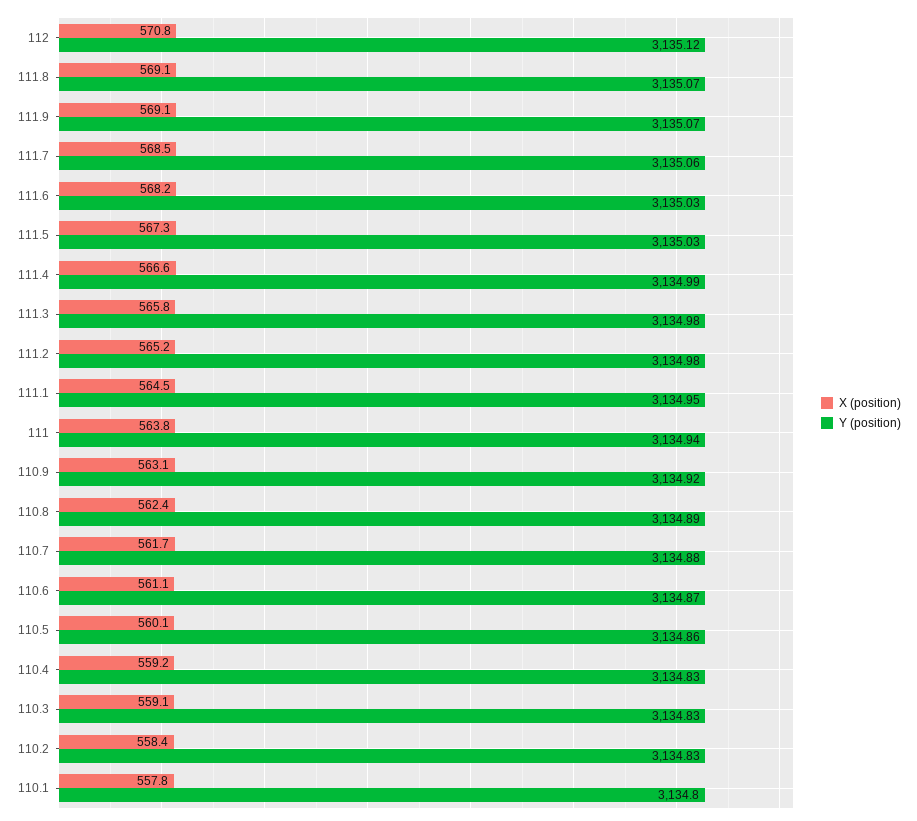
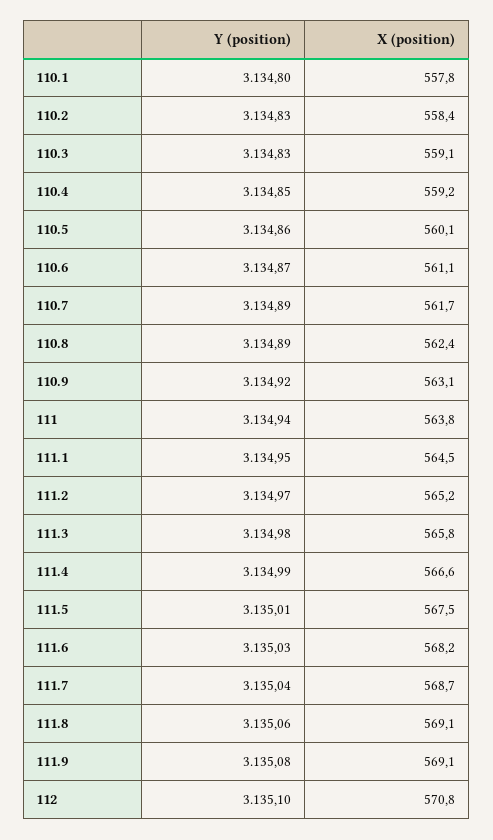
  {
    "X (position)": {
      "112": 570.8,
      "111.8": 569.1,
      "111.9": 569.1,
-     "111.7": 568.5,
+     "111.7": 568.7,
      "111.6": 568.2,
-     "111.5": 567.3,
+     "111.5": 567.5,
      "111.4": 566.6,
      "111.3": 565.8,
      "111.2": 565.2,
      "111.1": 564.5,
      "111": 563.8,
      "110.9": 563.1,
      "110.8": 562.4,
      "110.7": 561.7,
      "110.6": 561.1,
      "110.5": 560.1,
      "110.4": 559.2,
      "110.3": 559.1,
      "110.2": 558.4,
      "110.1": 557.8
    },
    "Y (position)": {
-     "112": 3135.12,
+     "112": 3135.1,
-     "111.8": 3135.07,
+     "111.8": 3135.06,
-     "111.9": 3135.07,
+     "111.9": 3135.08,
-     "111.7": 3135.06,
+     "111.7": 3135.04,
      "111.6": 3135.03,
-     "111.5": 3135.03,
+     "111.5": 3135.01,
      "111.4": 3134.99,
      "111.3": 3134.98,
-     "111.2": 3134.98,
+     "111.2": 3134.97,
      "111.1": 3134.95,
      "111": 3134.94,
      "110.9": 3134.92,
      "110.8": 3134.89,
-     "110.7": 3134.88,
+     "110.7": 3134.89,
      "110.6": 3134.87,
      "110.5": 3134.86,
-     "110.4": 3134.83,
+     "110.4": 3134.85,
      "110.3": 3134.83,
      "110.2": 3134.83,
      "110.1": 3134.8
    }
  }

